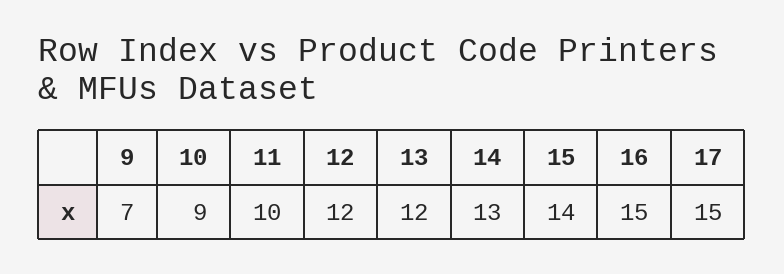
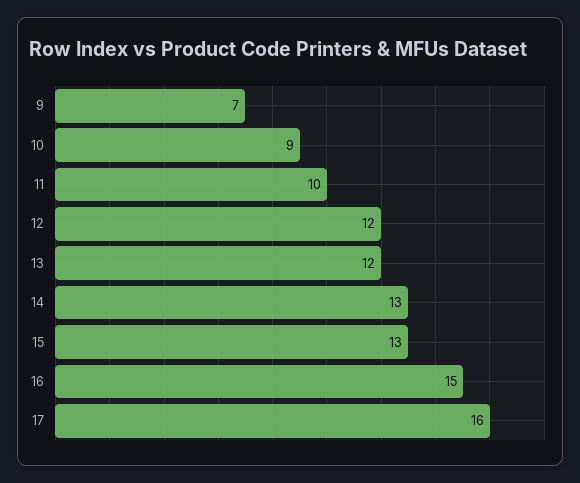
  {
    "9": 7,
    "10": 9,
    "11": 10,
    "12": 12,
    "13": 12,
    "14": 13,
-   "15": 14,
+   "15": 13,
    "16": 15,
-   "17": 15
+   "17": 16
  }

